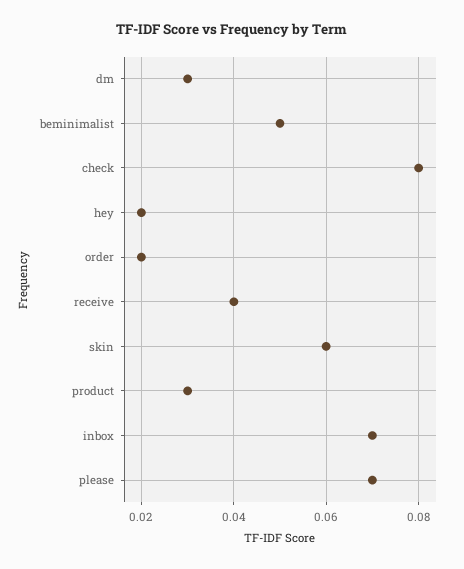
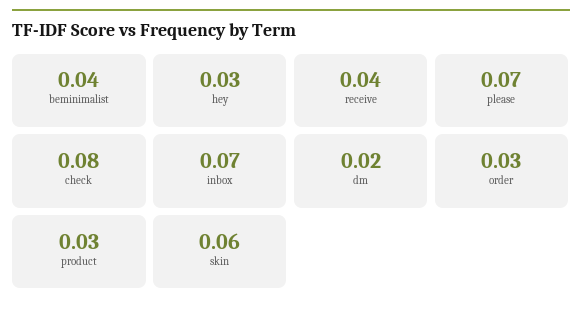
  {
-   "dm": 0.03,
+   "dm": 0.02,
-   "beminimalist": 0.05,
+   "beminimalist": 0.04,
    "check": 0.08,
-   "hey": 0.02,
+   "hey": 0.03,
-   "order": 0.02,
+   "order": 0.03,
    "receive": 0.04,
    "skin": 0.06,
    "product": 0.03,
    "inbox": 0.07,
    "please": 0.07
  }

